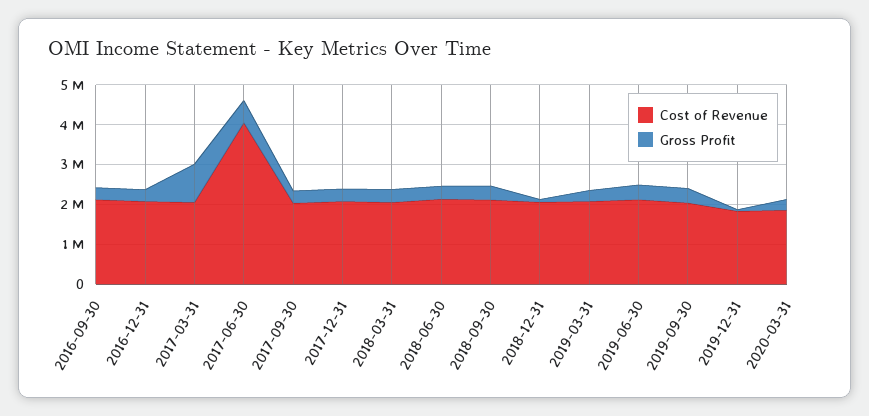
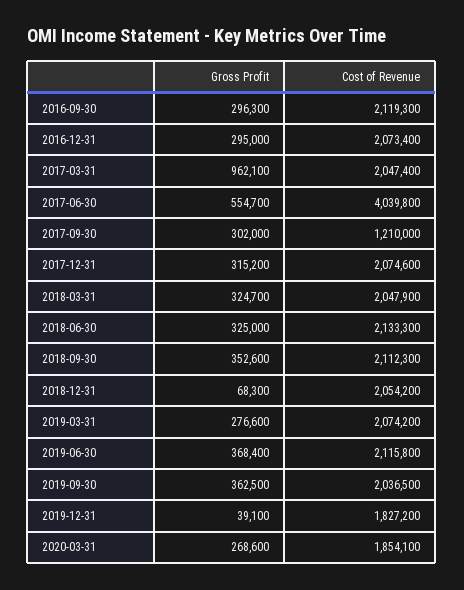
  {
    "Cost of Revenue": {
      "2016-09-30": 2119300,
      "2016-12-31": 2073400,
      "2017-03-31": 2047400,
      "2017-06-30": 4039800,
-     "2017-09-30": 2000000,
+     "2017-09-30": 1210000,
      "2017-12-31": 2074600,
      "2018-03-31": 2047900,
      "2018-06-30": 2133300,
      "2018-09-30": 2112300,
      "2018-12-31": 2054200,
      "2019-03-31": 2074200,
      "2019-06-30": 2115800,
      "2019-09-30": 2036500,
      "2019-12-31": 1827200,
      "2020-03-31": 1854100
    },
    "Gross Profit": {
      "2016-09-30": 296300,
      "2016-12-31": 295000,
      "2017-03-31": 962100,
      "2017-06-30": 554700,
      "2017-09-30": 302000,
      "2017-12-31": 315200,
      "2018-03-31": 324700,
      "2018-06-30": 325000,
      "2018-09-30": 352600,
      "2018-12-31": 68300,
      "2019-03-31": 276600,
      "2019-06-30": 368400,
      "2019-09-30": 362500,
      "2019-12-31": 39100,
      "2020-03-31": 268600
    }
  }

